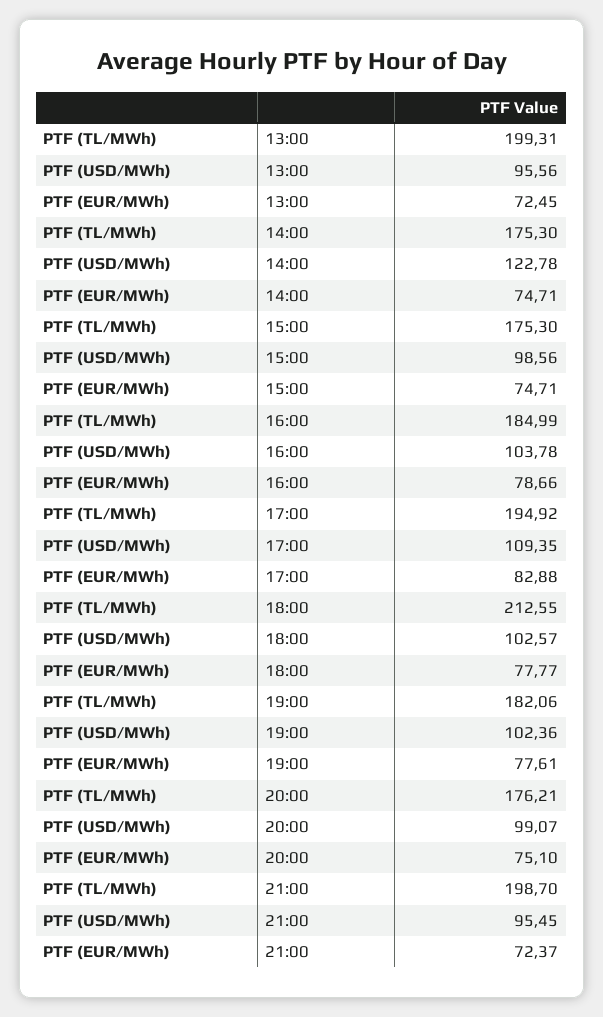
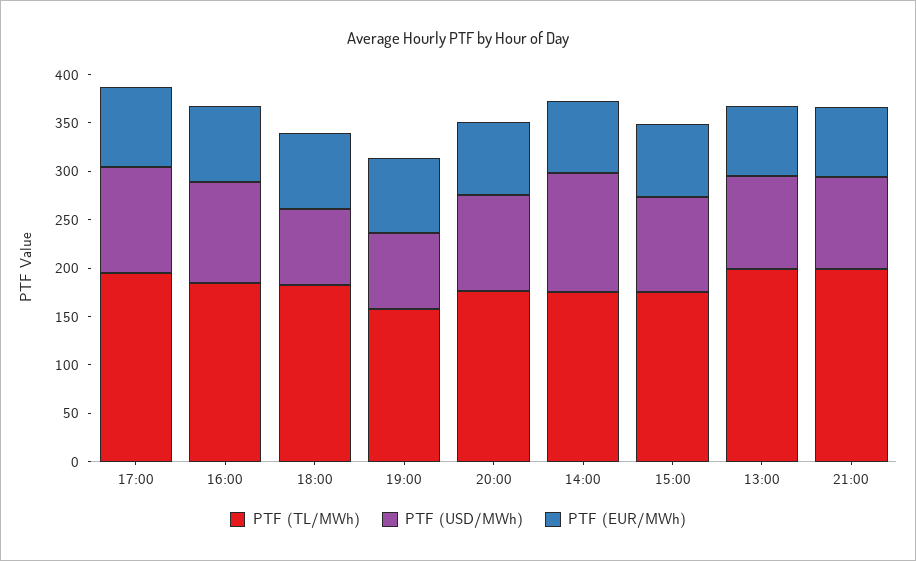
  {
    "PTF (TL/MWh)": {
      "13:00": 199.31,
      "14:00": 175.3,
      "15:00": 175.3,
      "16:00": 184.99,
      "17:00": 194.92,
-     "18:00": 212.55,
+     "18:00": 180,
-     "19:00": 182.06,
+     "19:00": 160,
      "20:00": 176.21,
      "21:00": 198.7
    },
    "PTF (USD/MWh)": {
      "13:00": 95.56,
      "14:00": 122.78,
      "15:00": 98.56,
      "16:00": 103.78,
      "17:00": 109.35,
-     "18:00": 102.57,
+     "18:00": 80,
-     "19:00": 102.36,
+     "19:00": 80,
      "20:00": 99.07,
      "21:00": 95.45
    },
    "PTF (EUR/MWh)": {
      "13:00": 72.45,
      "14:00": 74.71,
      "15:00": 74.71,
      "16:00": 78.66,
      "17:00": 82.88,
      "18:00": 77.77,
      "19:00": 77.61,
      "20:00": 75.1,
      "21:00": 72.37
    }
  }

